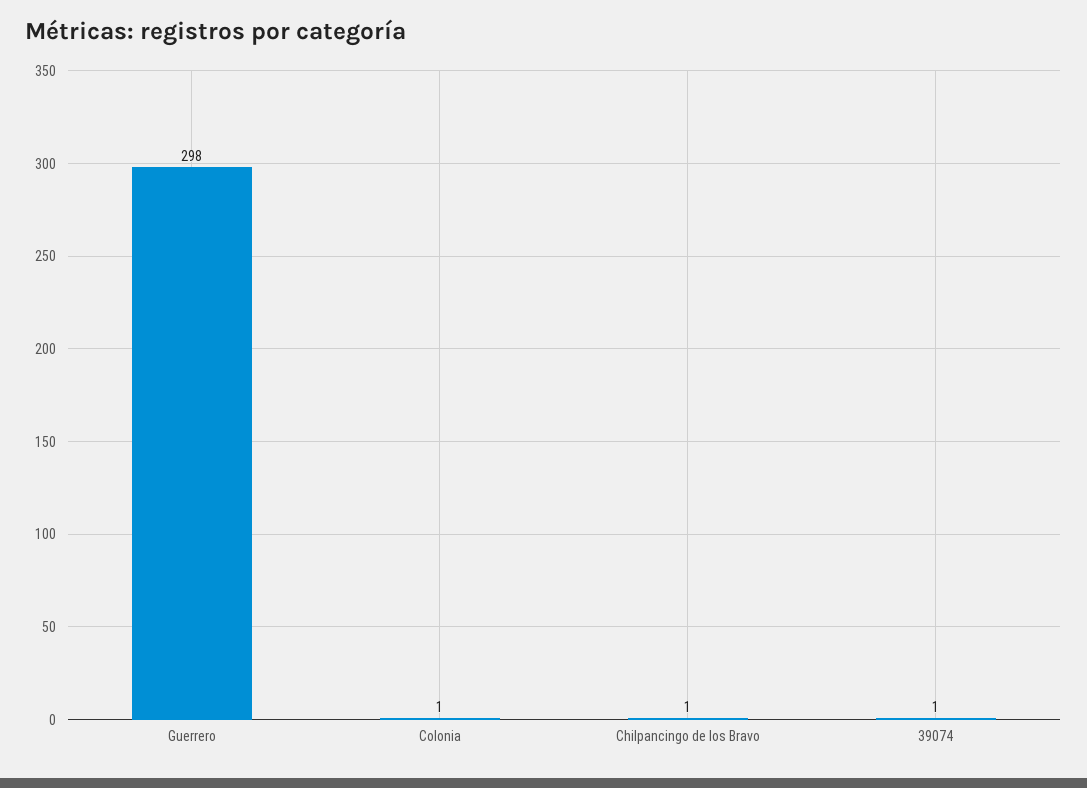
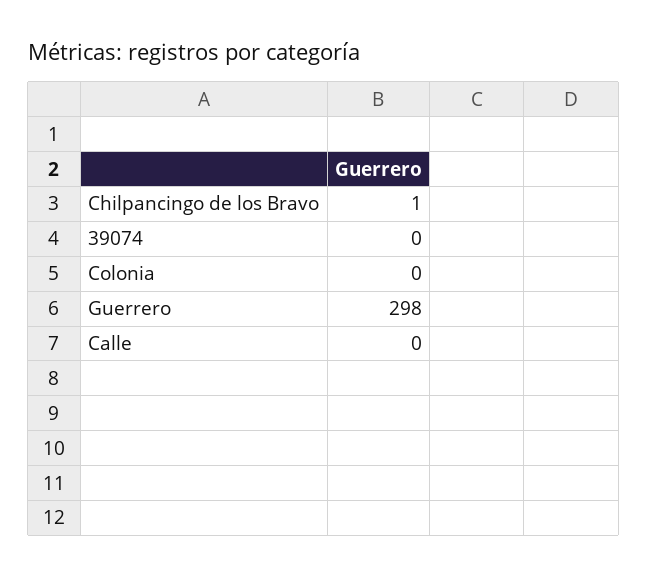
  {
    "Guerrero": 298,
-   "Colonia": 1,
+   "Colonia": 0,
    "Chilpancingo de los Bravo": 1,
-   "39074": 1
+   "39074": 0,
+   "Calle": 0
  }

